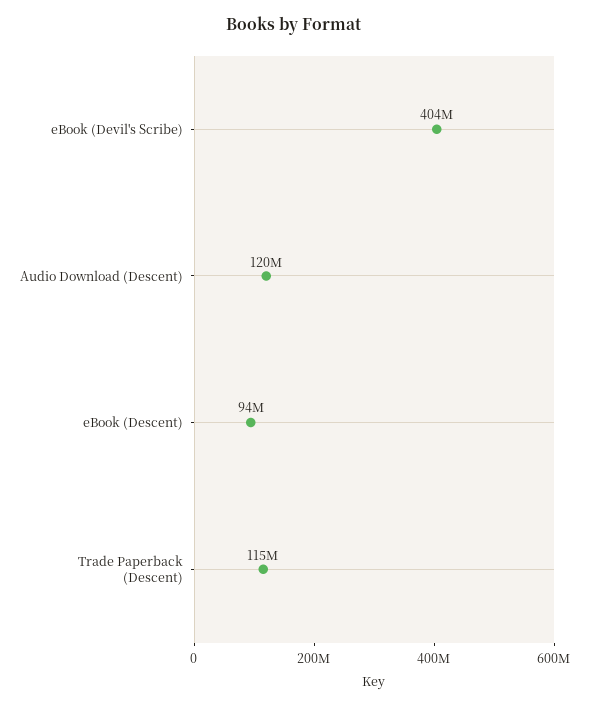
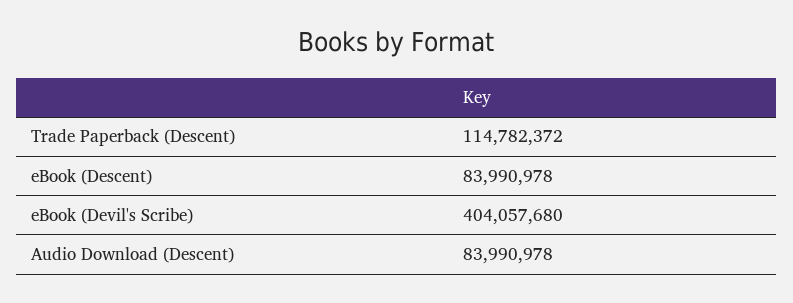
  {
    "eBook (Devil's Scribe)": 404057680,
-   "Audio Download (Descent)": 120000000,
+   "Audio Download (Descent)": 83990978,
-   "eBook (Descent)": 94000000,
+   "eBook (Descent)": 83990978,
    "Trade Paperback (Descent)": 114782372
  }

